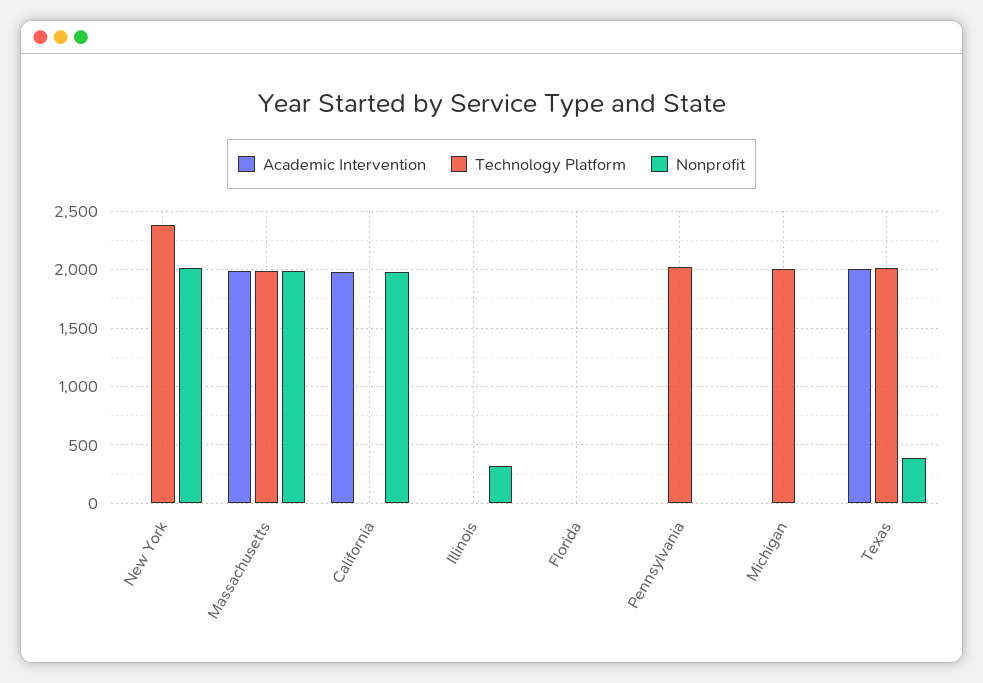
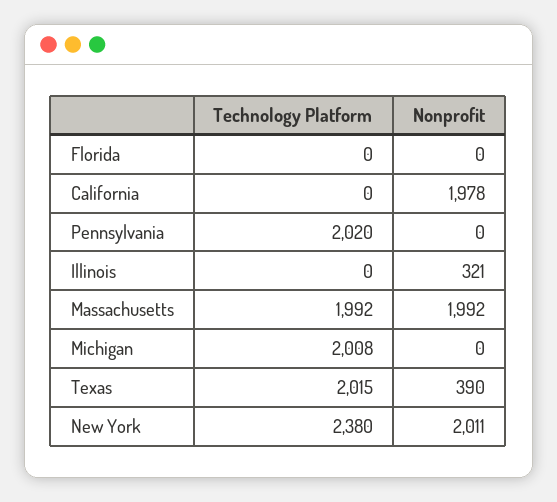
  {
-   "Academic Intervention": {
-     "New York": 0,
-     "Massachusetts": 2000,
-     "California": 2000,
-     "Illinois": 0,
-     "Florida": 0,
-     "Pennsylvania": 0,
-     "Michigan": 0,
-     "Texas": 2000
-   },
    "Technology Platform": {
      "New York": 2380,
      "Massachusetts": 1992,
      "California": 0,
      "Illinois": 0,
      "Florida": 0,
      "Pennsylvania": 2020,
      "Michigan": 2008,
      "Texas": 2015
    },
    "Nonprofit": {
      "New York": 2011,
      "Massachusetts": 1992,
      "California": 1978,
      "Illinois": 321,
      "Florida": 0,
      "Pennsylvania": 0,
      "Michigan": 0,
      "Texas": 390
    }
  }

